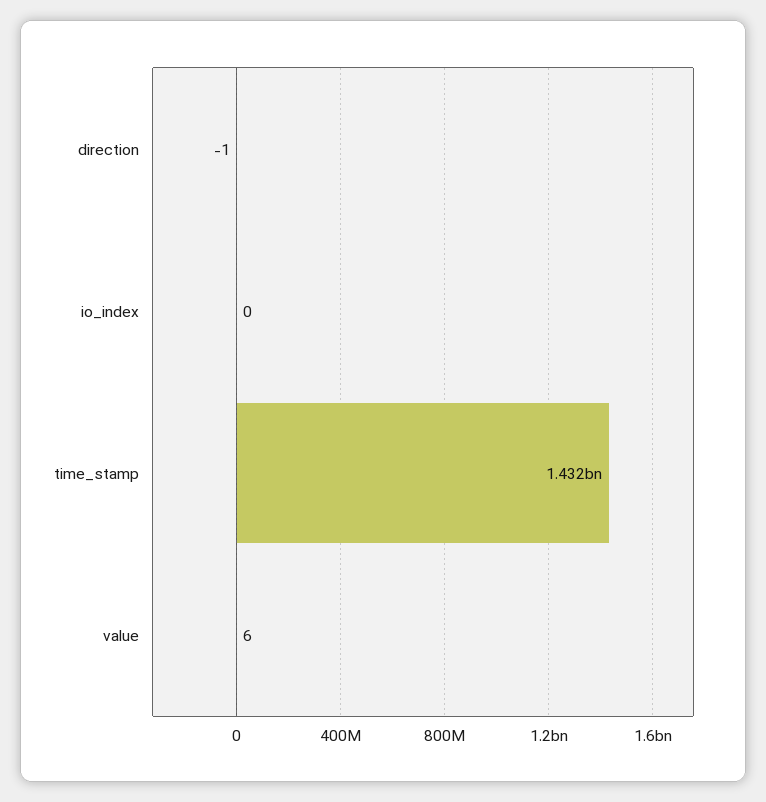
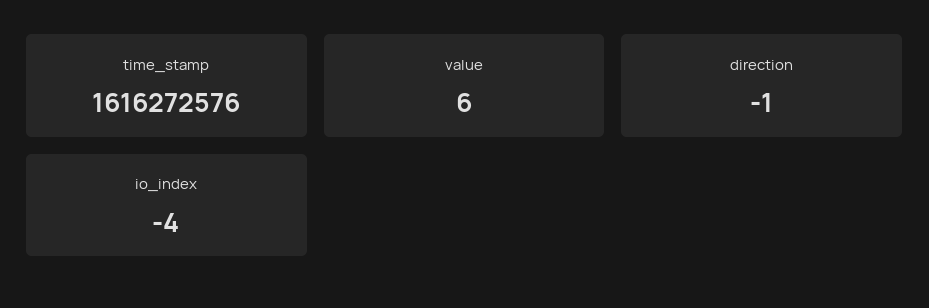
  {
    "direction": -1,
-   "io_index": 0,
+   "io_index": -4,
-   "time_stamp": 1432000000,
+   "time_stamp": 1616272576,
    "value": 6
  }

